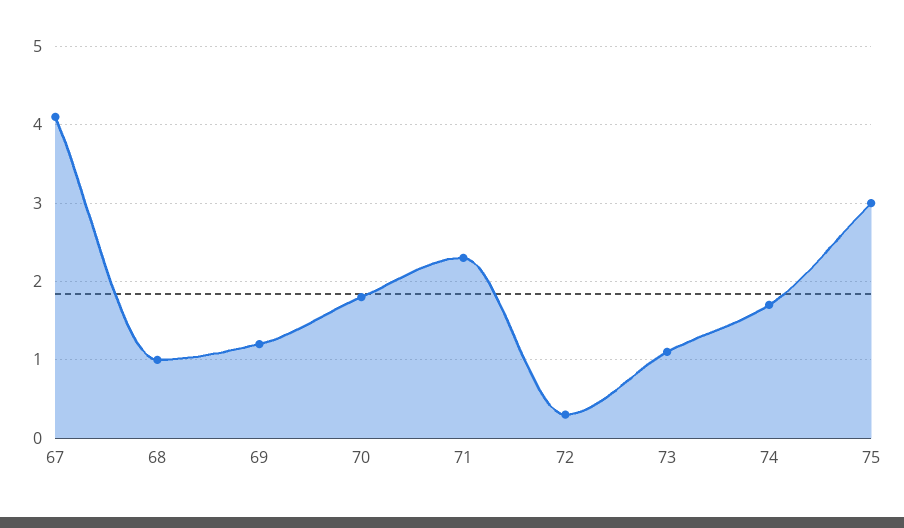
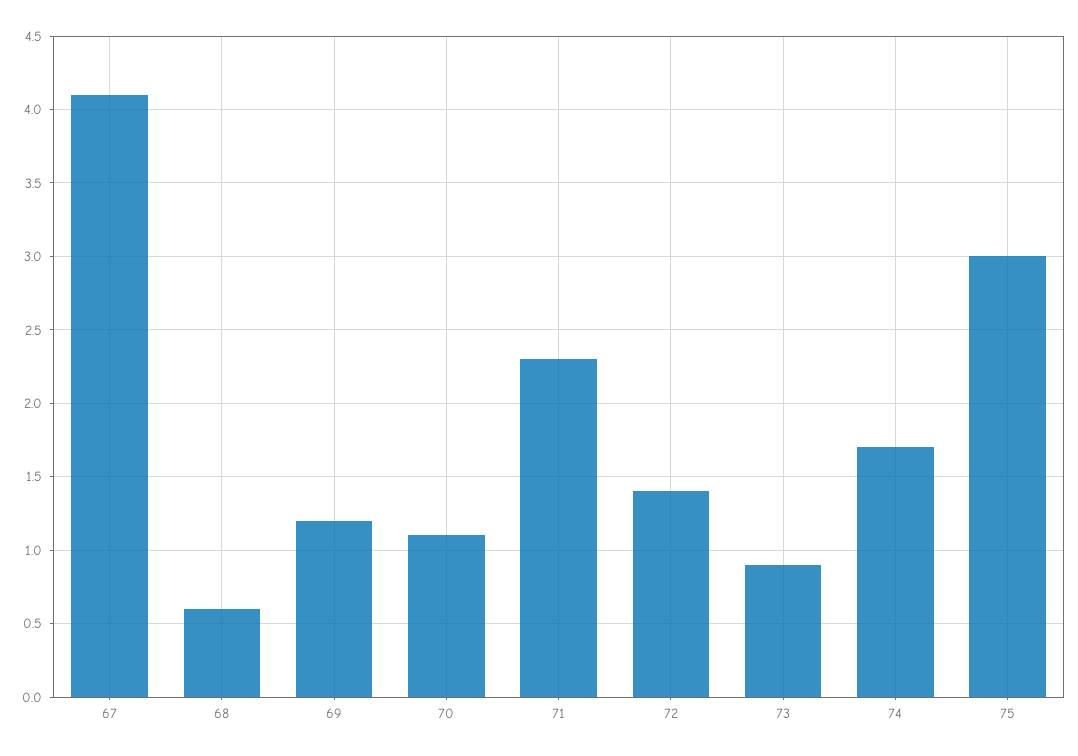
  {
    "67": 4.1,
-   "68": 1,
+   "68": 0.6,
    "69": 1.2,
-   "70": 1.8,
+   "70": 1.1,
    "71": 2.3,
-   "72": 0.3,
+   "72": 1.4,
-   "73": 1.1,
+   "73": 0.9,
    "74": 1.7,
    "75": 3
  }

